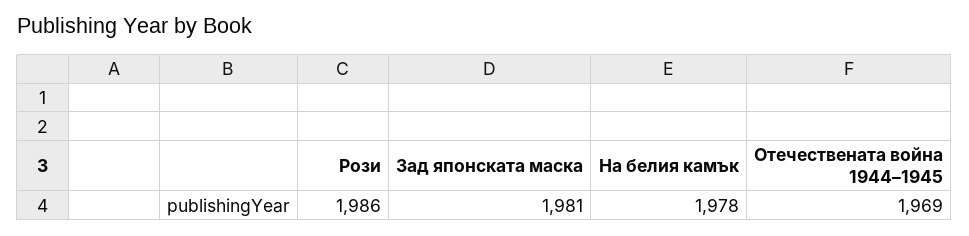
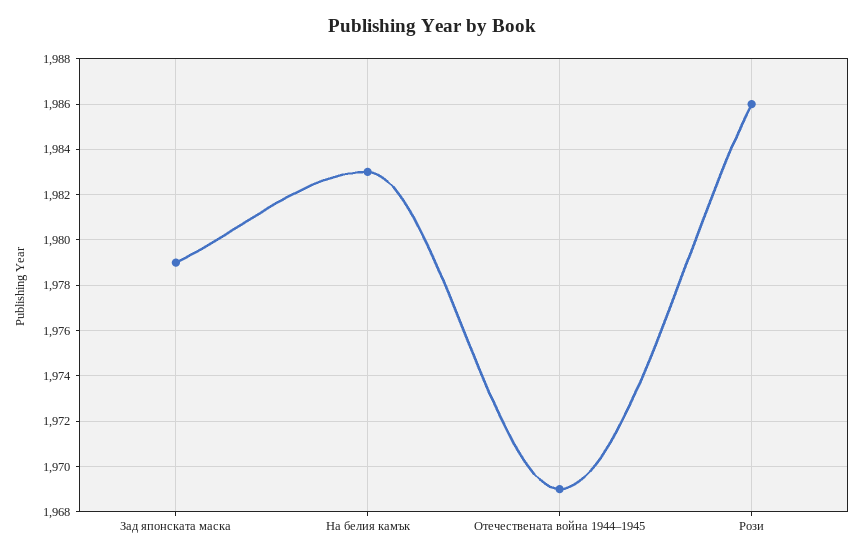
  {
    "Рози": 1986,
-   "Зад японската маска": 1981,
+   "Зад японската маска": 1979,
-   "На белия камък": 1978,
+   "На белия камък": 1983,
    "Отечествената война 1944–1945": 1969
  }

